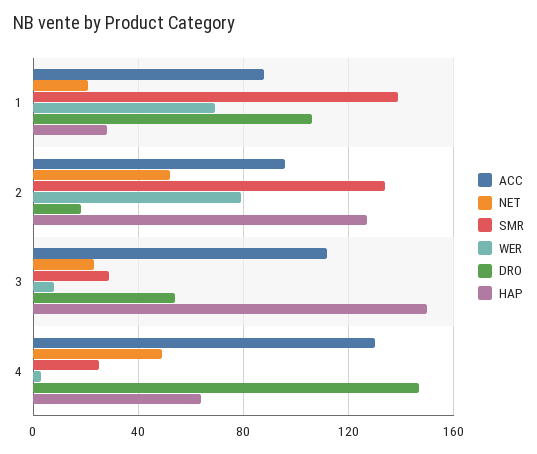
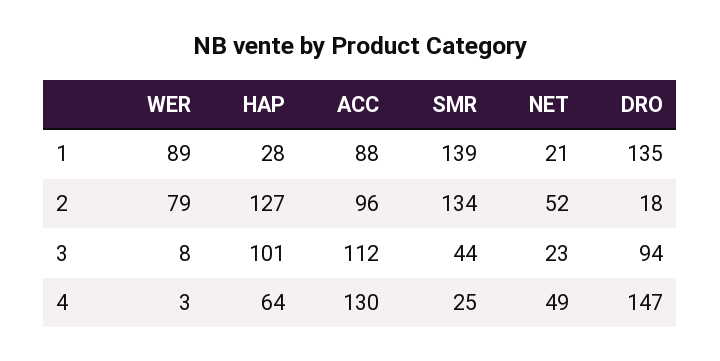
  {
    "ACC": {
      "1": 88,
      "2": 96,
      "3": 112,
      "4": 130
    },
    "NET": {
      "1": 21,
      "2": 52,
      "3": 23,
      "4": 49
    },
    "SMR": {
      "1": 139,
      "2": 134,
-     "3": 30,
+     "3": 44,
      "4": 25
    },
    "WER": {
-     "1": 70,
+     "1": 89,
      "2": 79,
      "3": 8,
      "4": 3
    },
    "DRO": {
-     "1": 105,
+     "1": 135,
      "2": 18,
-     "3": 55,
+     "3": 94,
      "4": 147
    },
    "HAP": {
      "1": 28,
      "2": 127,
-     "3": 150,
+     "3": 101,
      "4": 64
    }
  }

